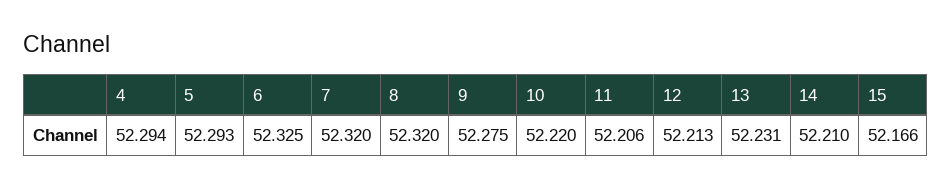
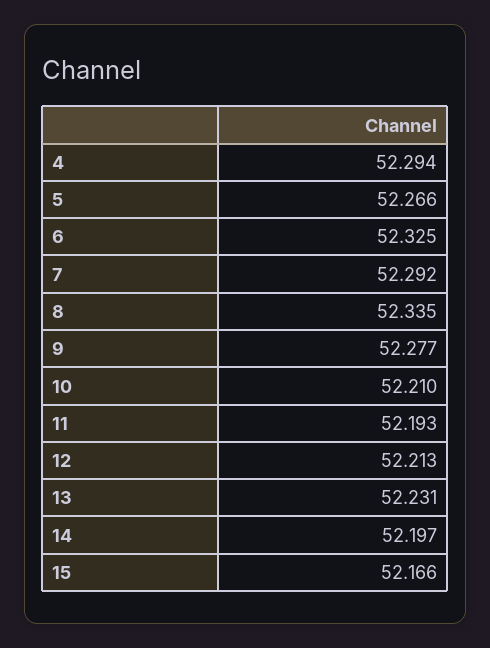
  {
    "4": 52.294,
-   "5": 52.293,
+   "5": 52.266,
    "6": 52.325,
-   "7": 52.32,
+   "7": 52.292,
-   "8": 52.32,
+   "8": 52.335,
-   "9": 52.275,
+   "9": 52.277,
-   "10": 52.22,
+   "10": 52.21,
-   "11": 52.206,
+   "11": 52.193,
    "12": 52.213,
    "13": 52.231,
-   "14": 52.21,
+   "14": 52.197,
    "15": 52.166
  }

